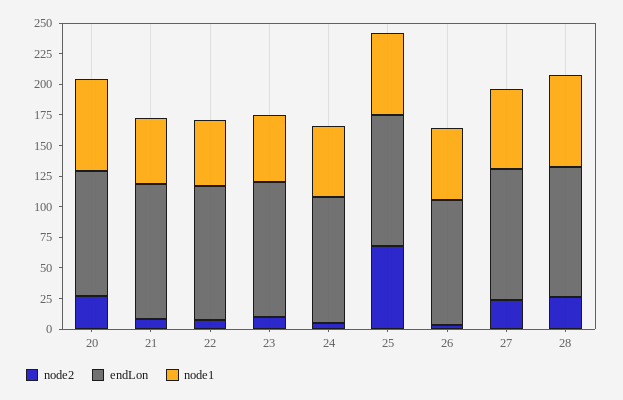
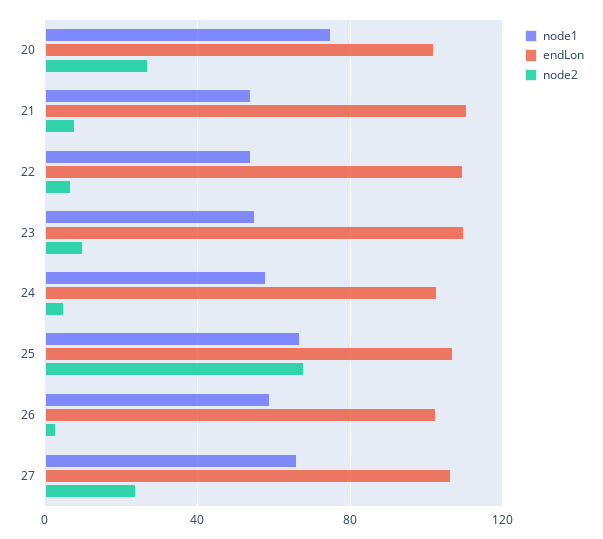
  {
    "node2": {
      "20": 25,
      "21": 10,
      "22": 5,
      "23": 10,
      "24": 5,
      "25": 70,
      "26": 5,
-     "27": 25,
+     "27": 25
-     "28": 25
    },
    "endLon": {
      "20": 100,
      "21": 110,
      "22": 110,
      "23": 110,
      "24": 105,
      "25": 105,
      "26": 100,
-     "27": 105,
+     "27": 105
-     "28": 100
    },
    "node1": {
      "20": 75,
      "21": 55,
      "22": 55,
      "23": 55,
      "24": 60,
      "25": 65,
      "26": 60,
-     "27": 65,
+     "27": 65
-     "28": 75
    }
  }

